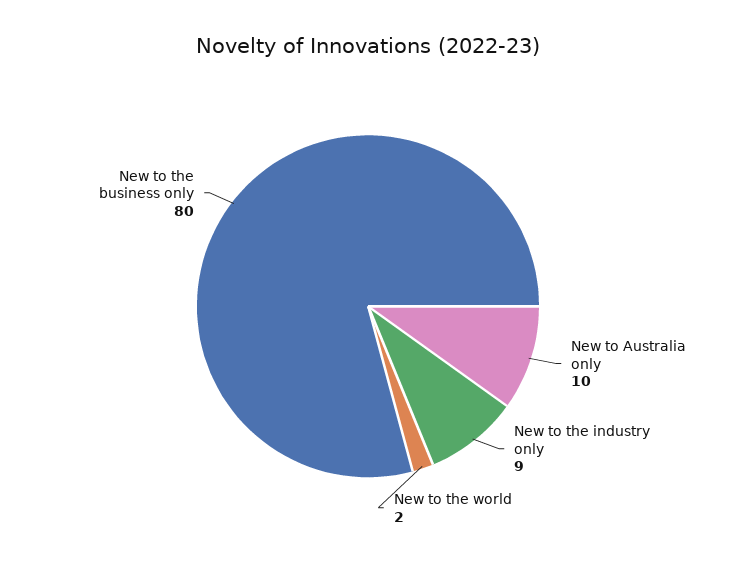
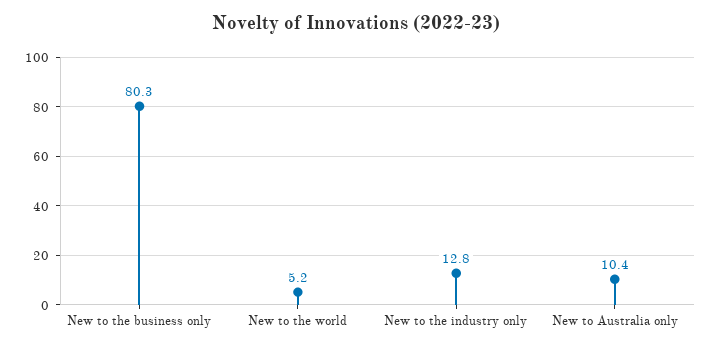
  {
    "New to Australia only": 10.4,
-   "New to the industry only": 9,
+   "New to the industry only": 12.8,
-   "New to the world": 2,
+   "New to the world": 5.2,
    "New to the business only": 80.3
  }

